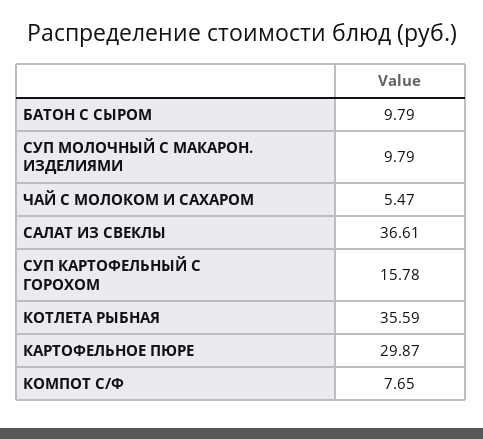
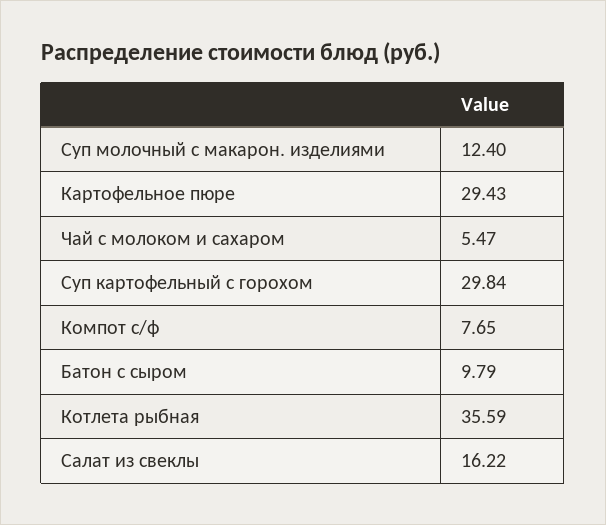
  {
    "БАТОН С СЫРОМ": 9.79,
-   "СУП МОЛОЧНЫЙ С МАКАРОН. ИЗДЕЛИЯМИ": 9.79,
+   "СУП МОЛОЧНЫЙ С МАКАРОН. ИЗДЕЛИЯМИ": 12.4,
    "ЧАЙ С МОЛОКОМ И САХАРОМ": 5.47,
-   "САЛАТ ИЗ СВЕКЛЫ": 36.61,
+   "САЛАТ ИЗ СВЕКЛЫ": 16.22,
-   "СУП КАРТОФЕЛЬНЫЙ С ГОРОХОМ": 15.78,
+   "СУП КАРТОФЕЛЬНЫЙ С ГОРОХОМ": 29.84,
    "КОТЛЕТА РЫБНАЯ": 35.59,
-   "КАРТОФЕЛЬНОЕ ПЮРЕ": 29.87,
+   "КАРТОФЕЛЬНОЕ ПЮРЕ": 29.43,
    "КОМПОТ С/Ф": 7.65
  }

